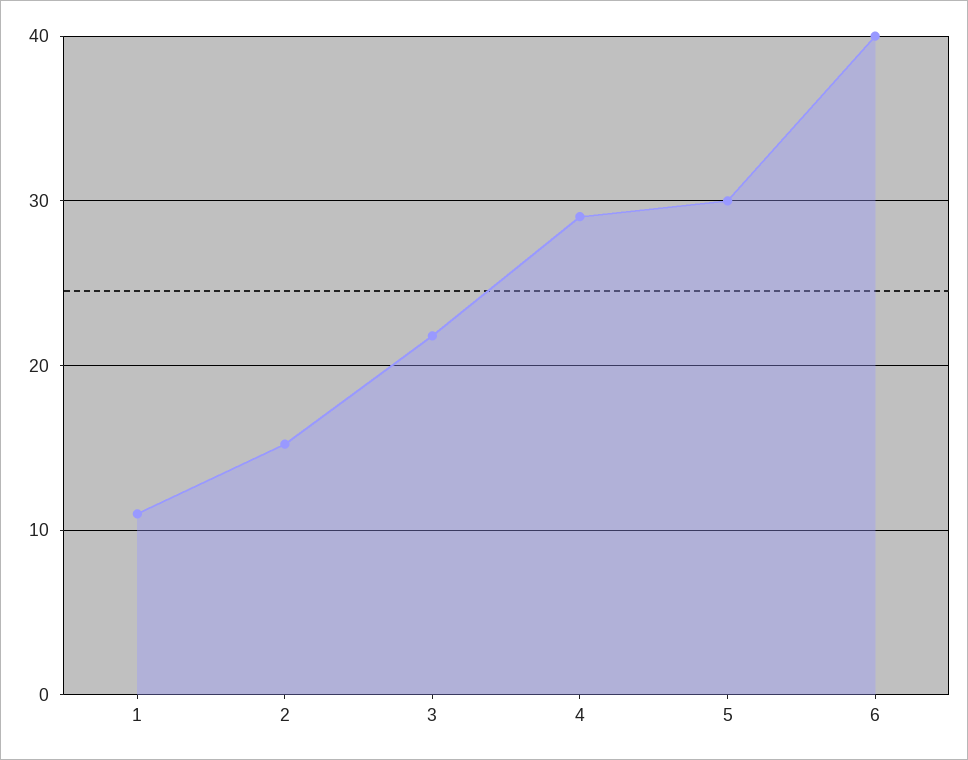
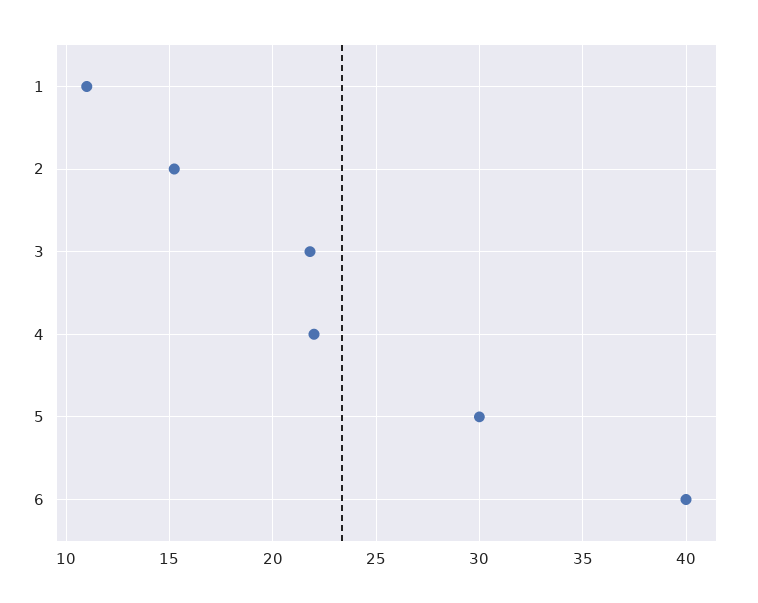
  {
    "1": 11,
    "2": 15,
    "3": 22,
-   "4": 29,
+   "4": 22,
    "5": 30,
    "6": 40
  }

